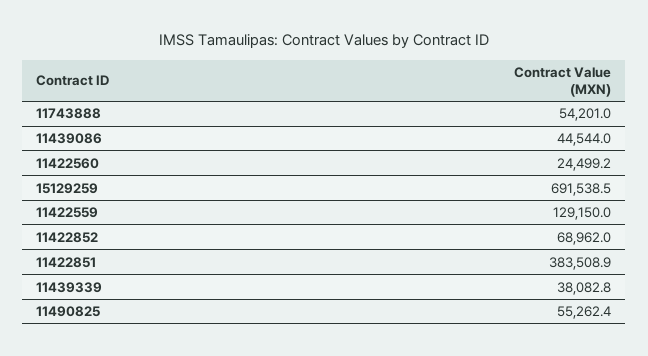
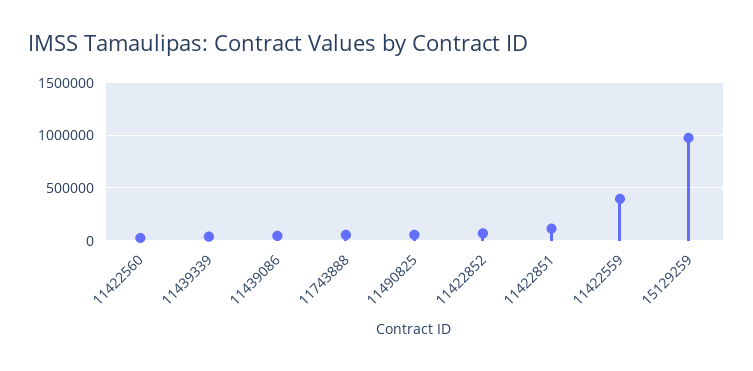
  {
    "11743888": 54201,
    "11439086": 44544,
    "11422560": 24499.2,
-   "15129259": 691538.5,
+   "15129259": 1000000,
-   "11422559": 129150,
+   "11422559": 400000,
    "11422852": 68962,
-   "11422851": 383508.9,
+   "11422851": 100000,
    "11439339": 38082.8,
    "11490825": 55262.4
  }

